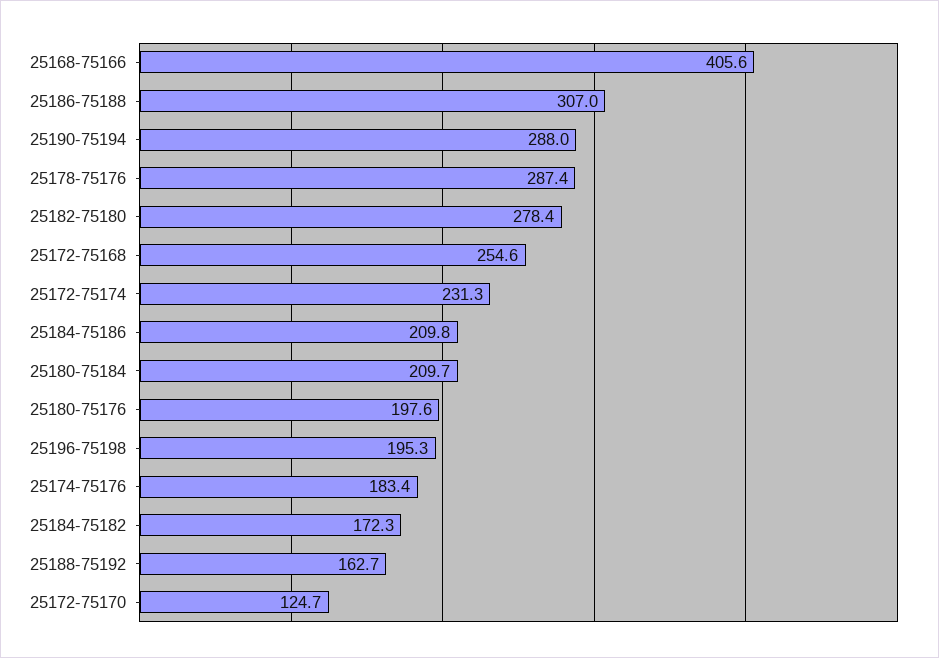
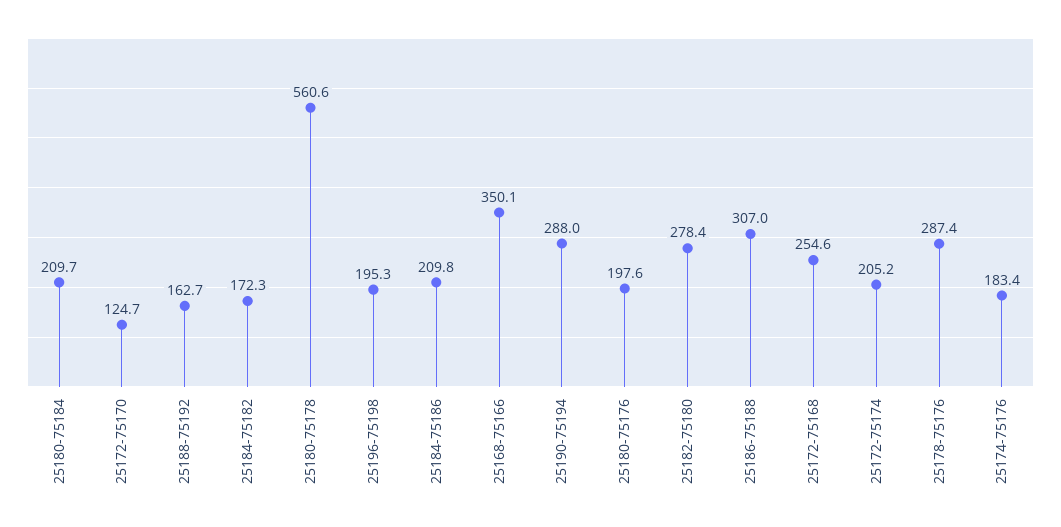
  {
-   "25168-75166": 405.6,
+   "25168-75166": 350.1,
    "25186-75188": 307,
    "25190-75194": 288,
    "25178-75176": 287.4,
    "25182-75180": 278.4,
    "25172-75168": 254.6,
-   "25172-75174": 231.3,
+   "25172-75174": 205.2,
    "25184-75186": 209.8,
    "25180-75184": 209.7,
    "25180-75176": 197.6,
    "25196-75198": 195.3,
    "25174-75176": 183.4,
    "25184-75182": 172.3,
    "25188-75192": 162.7,
-   "25172-75170": 124.7
+   "25172-75170": 124.7,
+   "25180-75178": 560.6
  }

